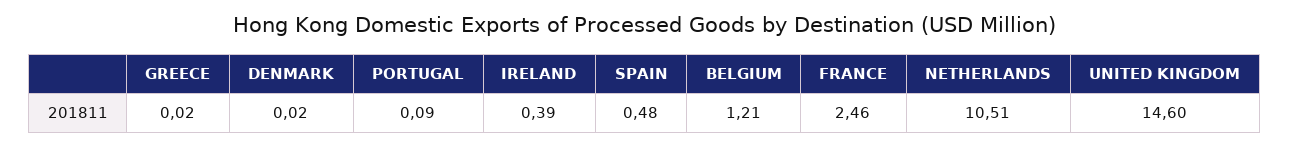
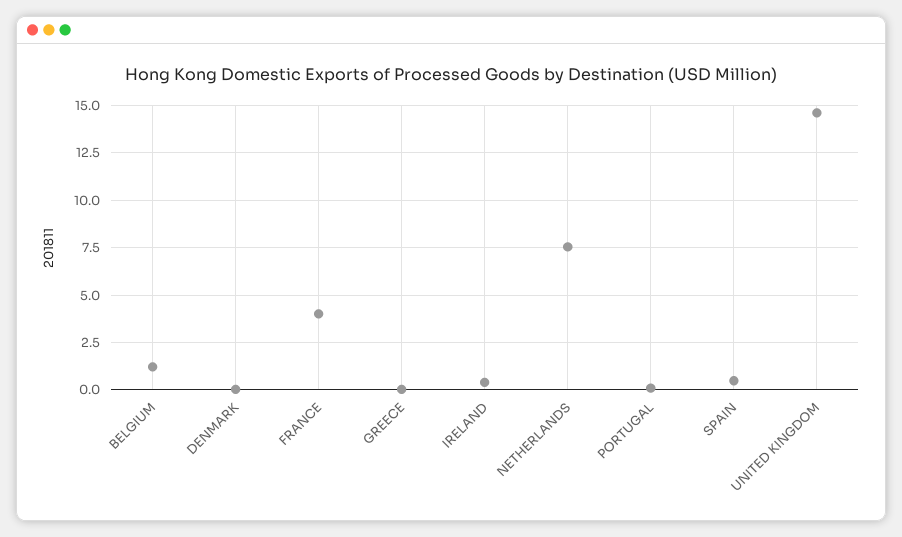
  {
    "GREECE": 0.02,
    "DENMARK": 0.02,
    "PORTUGAL": 0.09,
    "IRELAND": 0.39,
    "SPAIN": 0.48,
    "BELGIUM": 1.21,
-   "FRANCE": 2.46,
+   "FRANCE": 4,
-   "NETHERLANDS": 10.51,
+   "NETHERLANDS": 7.5,
    "UNITED KINGDOM": 14.6
  }

